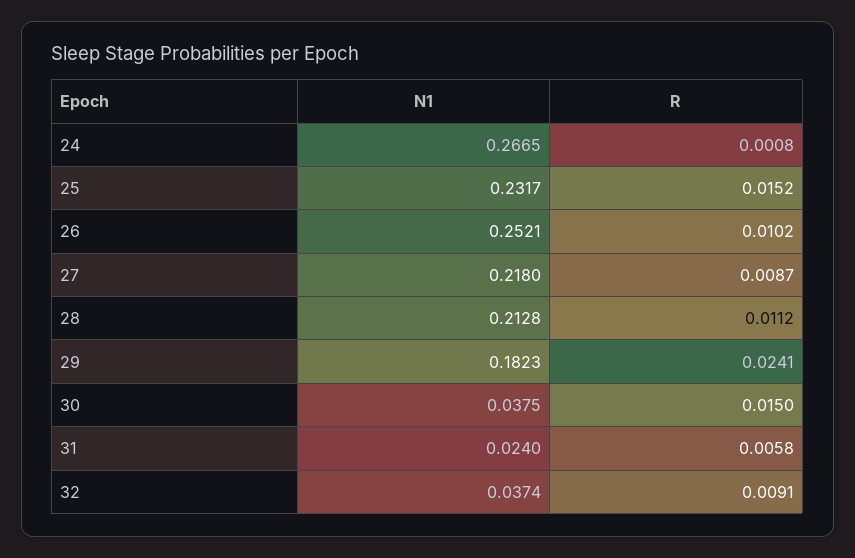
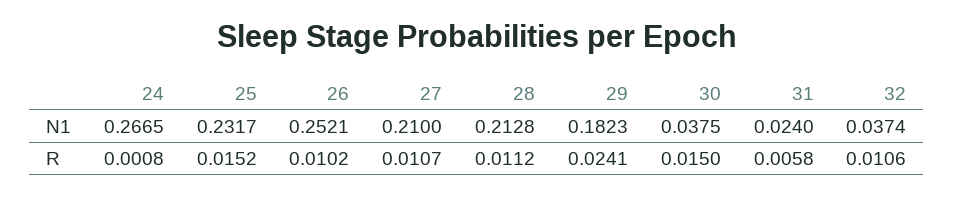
  {
    "N1": {
      "24": 0.2665,
      "25": 0.2317,
      "26": 0.2521,
-     "27": 0.218,
+     "27": 0.21,
      "28": 0.2128,
      "29": 0.1823,
      "30": 0.0375,
      "31": 0.024,
      "32": 0.0374
    },
    "R": {
      "24": 0.0008,
      "25": 0.0152,
      "26": 0.0102,
-     "27": 0.0087,
+     "27": 0.0107,
      "28": 0.0112,
      "29": 0.0241,
      "30": 0.015,
      "31": 0.0058,
-     "32": 0.0091
+     "32": 0.0106
    }
  }

